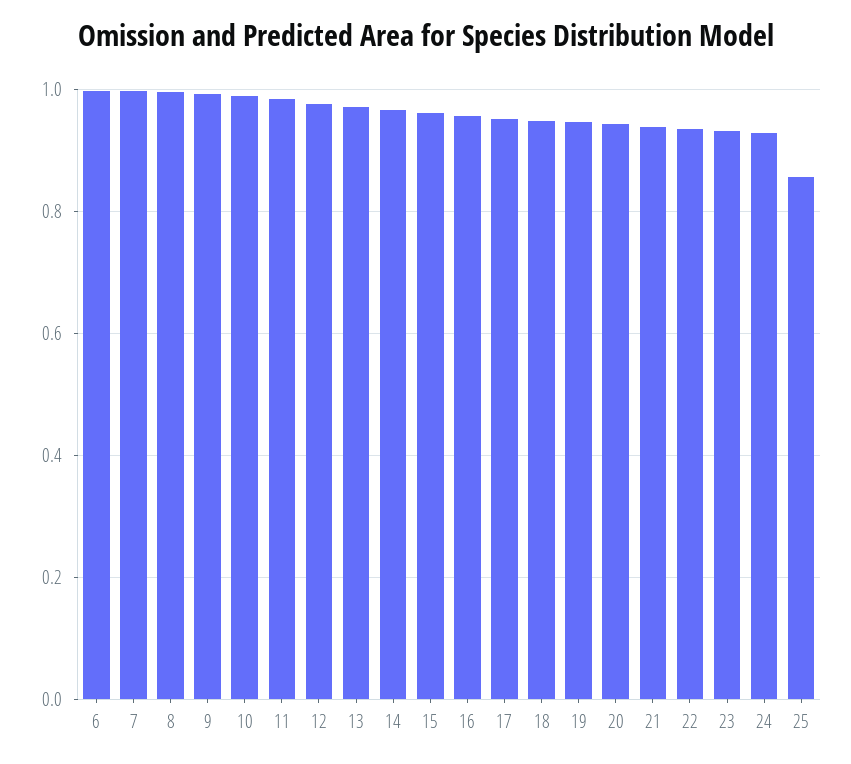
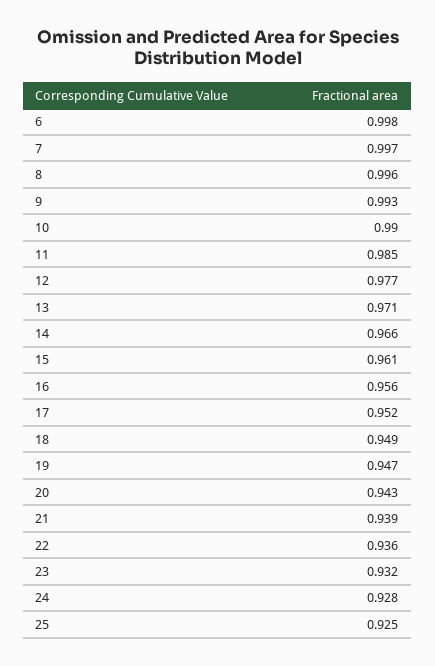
  {
    "6": 0.998,
    "7": 0.997,
    "8": 0.996,
    "9": 0.993,
    "10": 0.99,
    "11": 0.985,
    "12": 0.977,
    "13": 0.971,
    "14": 0.966,
    "15": 0.961,
    "16": 0.956,
    "17": 0.952,
    "18": 0.949,
    "19": 0.947,
    "20": 0.943,
    "21": 0.939,
    "22": 0.936,
    "23": 0.932,
    "24": 0.928,
-   "25": 0.86
+   "25": 0.925
  }

